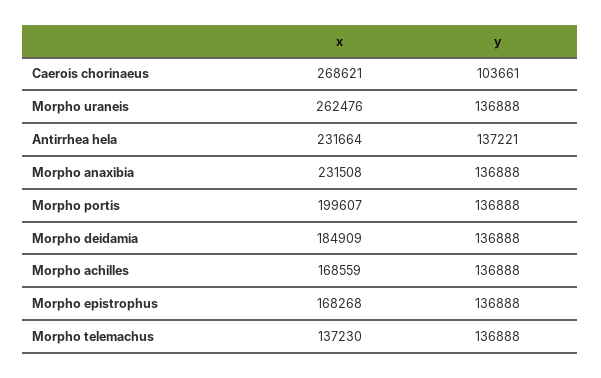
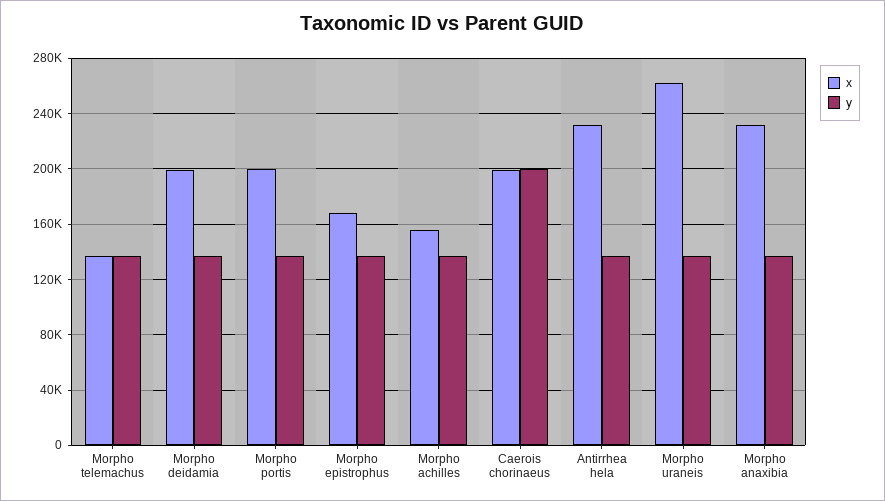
  {
    "x": {
-     "Caerois chorinaeus": 268621,
+     "Caerois chorinaeus": 200000,
      "Morpho uraneis": 262476,
      "Antirrhea hela": 231664,
      "Morpho anaxibia": 231508,
      "Morpho portis": 199607,
-     "Morpho deidamia": 184909,
+     "Morpho deidamia": 200000,
-     "Morpho achilles": 168559,
+     "Morpho achilles": 155000,
      "Morpho epistrophus": 168268,
      "Morpho telemachus": 137230
    },
    "y": {
-     "Caerois chorinaeus": 103661,
+     "Caerois chorinaeus": 200000,
      "Morpho uraneis": 136888,
      "Antirrhea hela": 137221,
      "Morpho anaxibia": 136888,
      "Morpho portis": 136888,
      "Morpho deidamia": 136888,
      "Morpho achilles": 136888,
      "Morpho epistrophus": 136888,
      "Morpho telemachus": 136888
    }
  }

